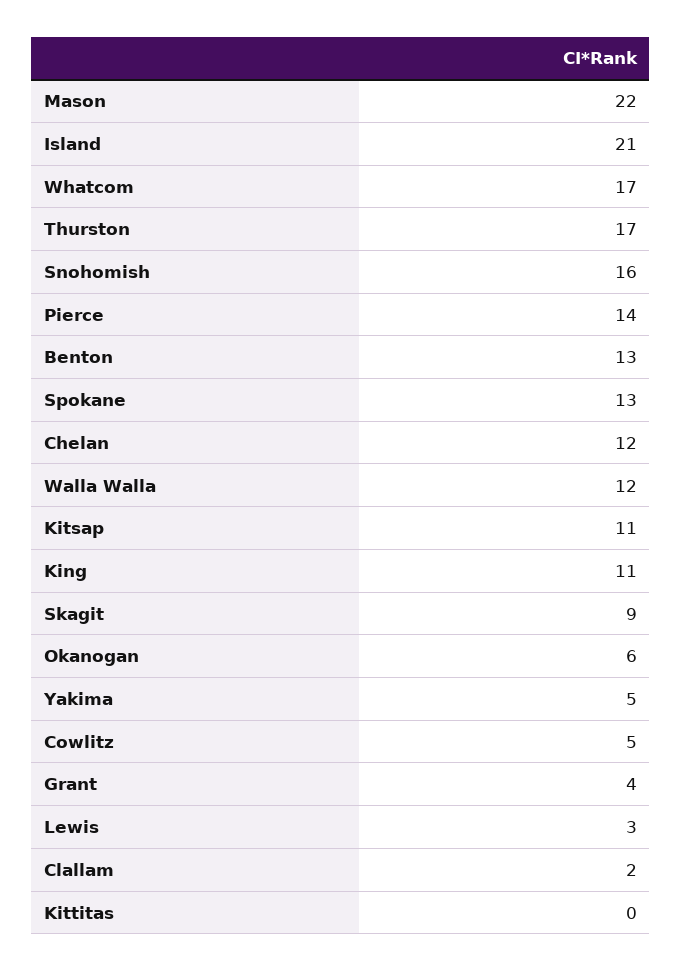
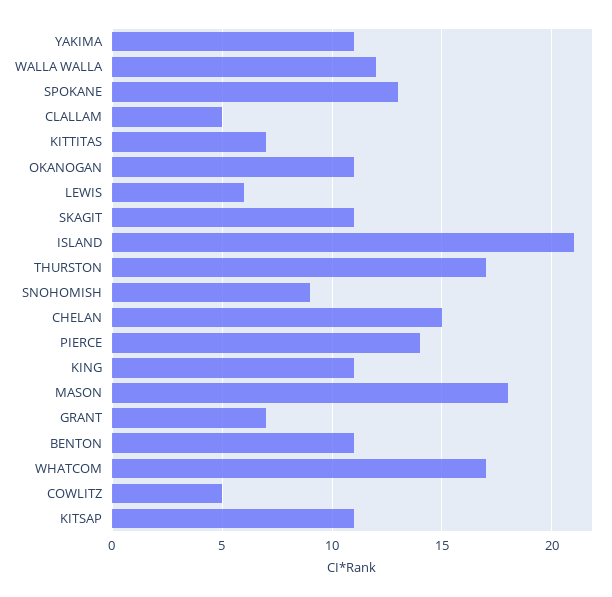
  {
-   "Mason": 22,
+   "Mason": 18,
    "Island": 21,
    "Whatcom": 17,
    "Thurston": 17,
-   "Snohomish": 16,
+   "Snohomish": 9,
    "Pierce": 14,
-   "Benton": 13,
+   "Benton": 11,
    "Spokane": 13,
-   "Chelan": 12,
+   "Chelan": 15,
    "Walla Walla": 12,
    "Kitsap": 11,
    "King": 11,
-   "Skagit": 9,
+   "Skagit": 11,
-   "Okanogan": 6,
+   "Okanogan": 11,
-   "Yakima": 5,
+   "Yakima": 11,
    "Cowlitz": 5,
-   "Grant": 4,
+   "Grant": 7,
-   "Lewis": 3,
+   "Lewis": 6,
-   "Clallam": 2,
+   "Clallam": 5,
-   "Kittitas": 0
+   "Kittitas": 7
  }

